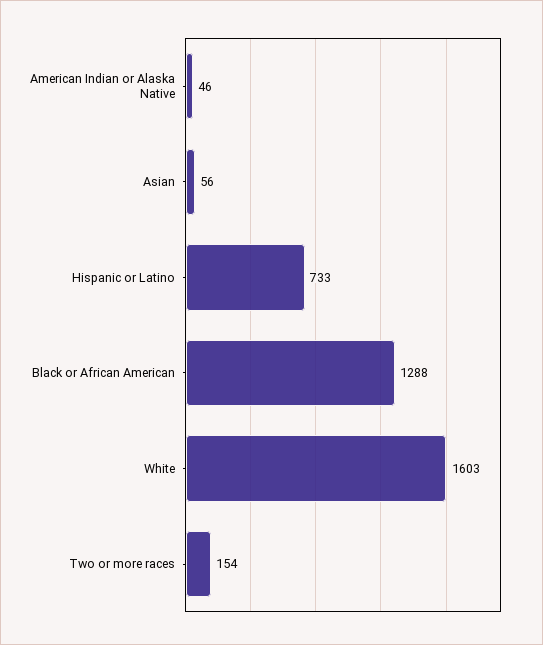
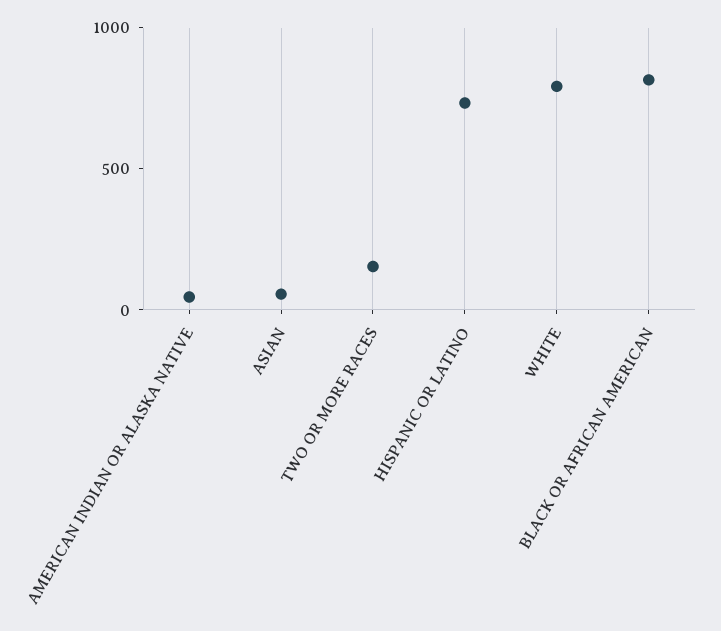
  {
    "American Indian or Alaska Native": 46,
    "Asian": 56,
    "Hispanic or Latino": 733,
-   "Black or African American": 1288,
+   "Black or African American": 800,
-   "White": 1603,
+   "White": 800,
    "Two or more races": 154
  }

